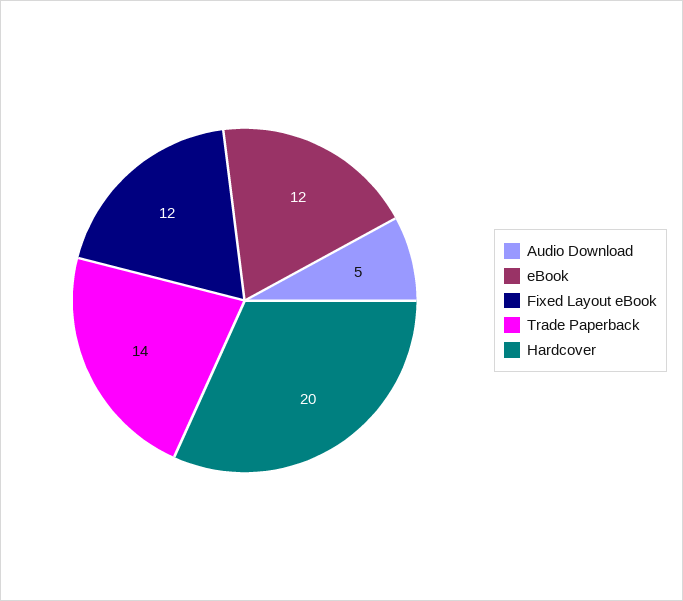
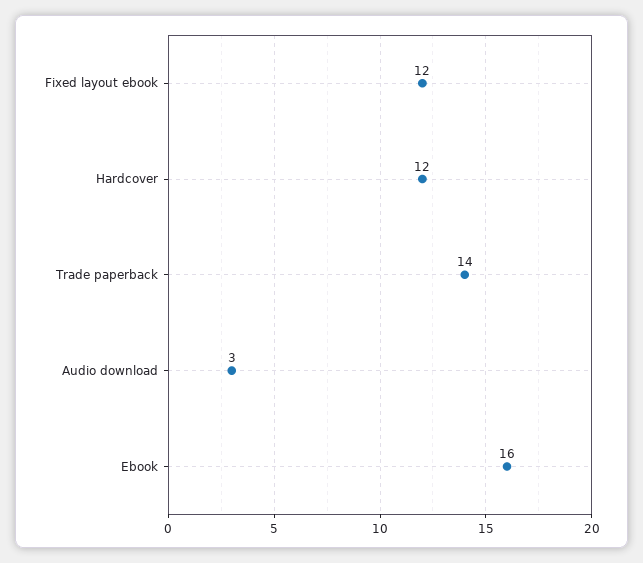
  {
-   "Audio Download": 5,
+   "Audio Download": 3,
-   "eBook": 12,
+   "eBook": 16,
    "Fixed Layout eBook": 12,
    "Trade Paperback": 14,
-   "Hardcover": 20
+   "Hardcover": 12
  }

